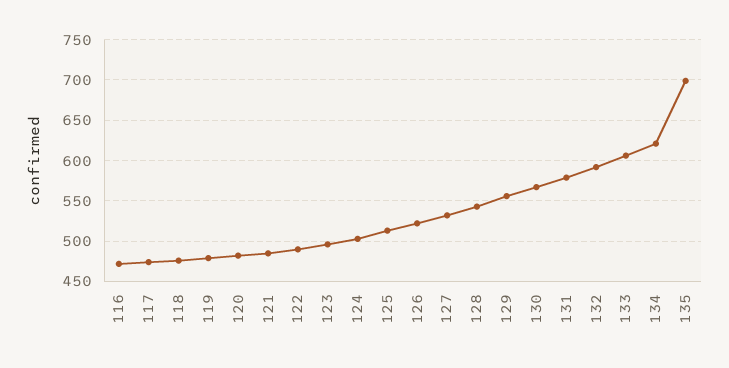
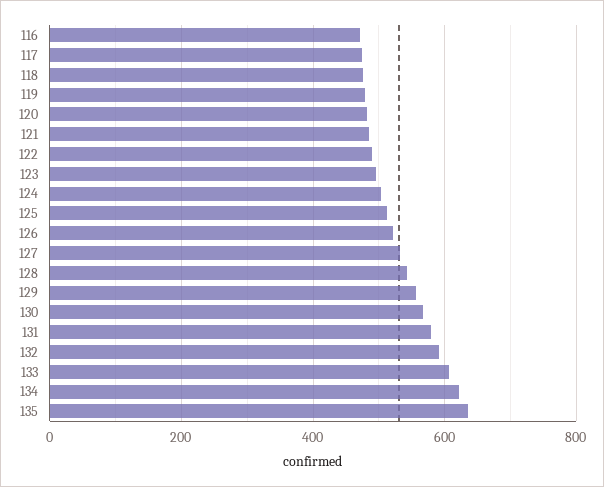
  {
    "116": 470,
    "117": 470,
    "118": 480,
    "119": 480,
    "120": 480,
    "121": 490,
    "122": 490,
    "123": 500,
    "124": 500,
    "125": 510,
    "126": 520,
    "127": 530,
    "128": 540,
    "129": 560,
    "130": 570,
    "131": 580,
    "132": 590,
    "133": 610,
    "134": 620,
-   "135": 700
+   "135": 640
  }

